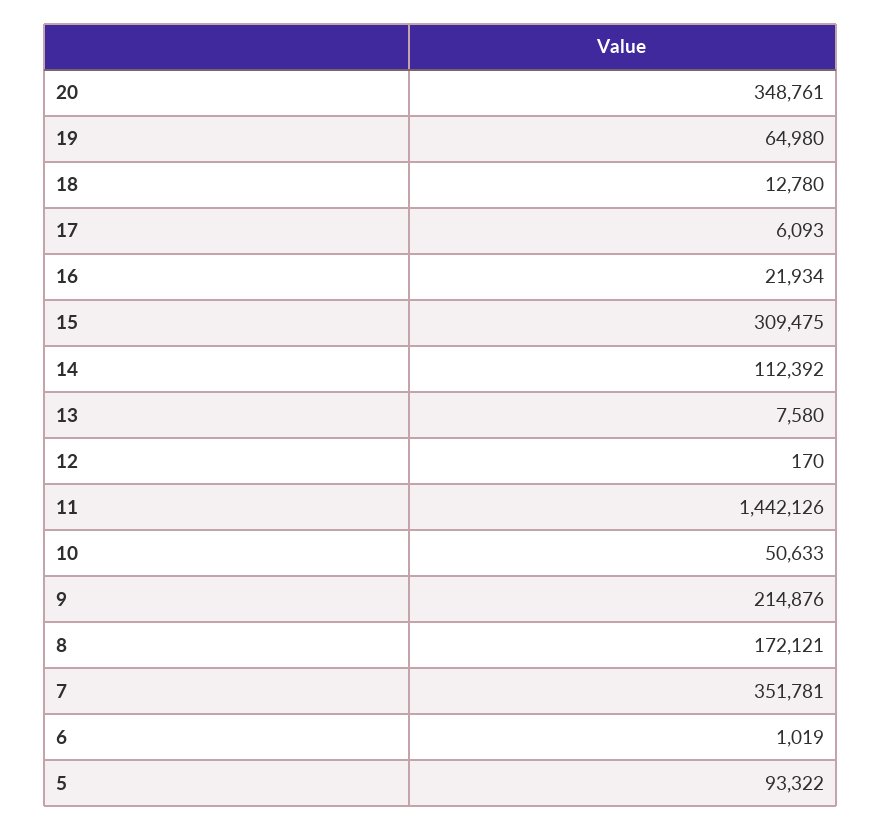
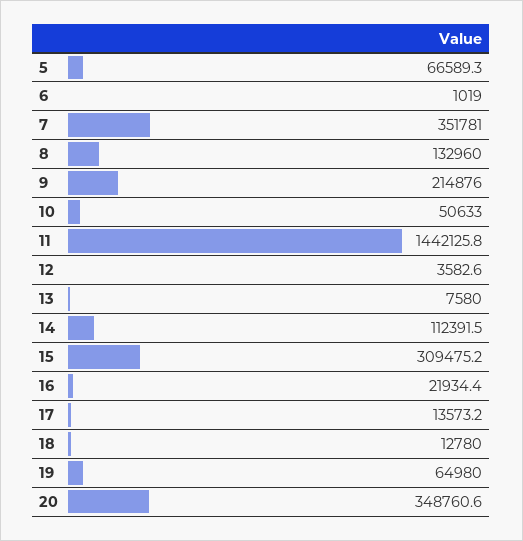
  {
    "20": 348760.6,
    "19": 64980,
    "18": 12780,
-   "17": 6093,
+   "17": 13573.2,
    "16": 21934.4,
    "15": 309475.2,
    "14": 112391.5,
    "13": 7580,
-   "12": 170,
+   "12": 3582.6,
    "11": 1442125.8,
    "10": 50633,
    "9": 214876,
-   "8": 172121,
+   "8": 132960,
    "7": 351781,
    "6": 1019,
-   "5": 93322
+   "5": 66589.3
  }

